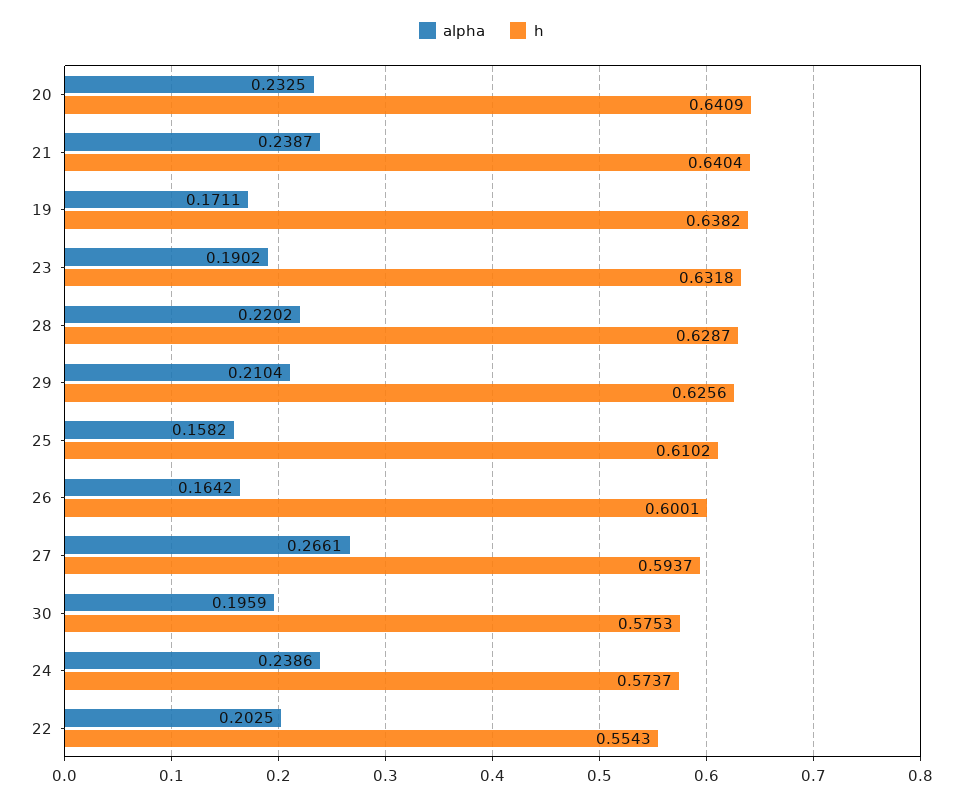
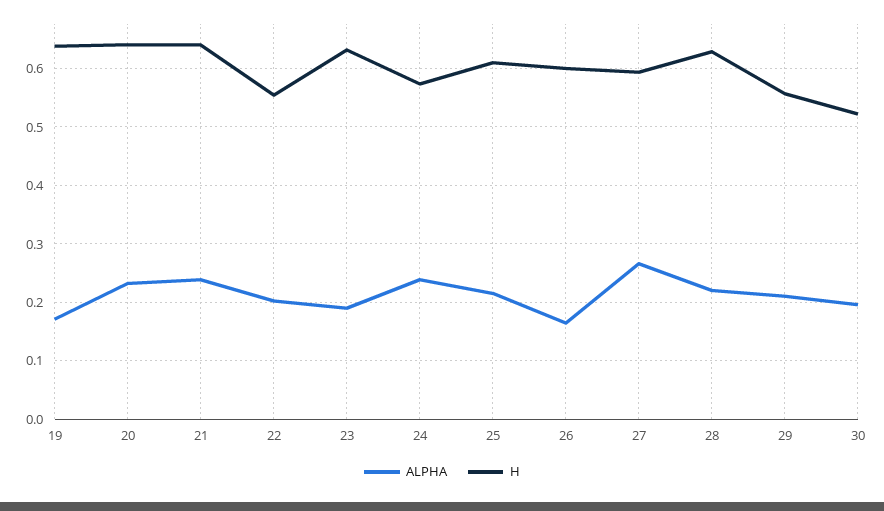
  {
    "alpha": {
      "20": 0.2325,
      "21": 0.2387,
      "19": 0.1711,
      "23": 0.1902,
      "28": 0.2202,
      "29": 0.2104,
-     "25": 0.1582,
+     "25": 0.22,
      "26": 0.1642,
      "27": 0.2661,
      "30": 0.1959,
      "24": 0.2386,
      "22": 0.2025
    },
    "h": {
      "20": 0.6409,
      "21": 0.6404,
      "19": 0.6382,
      "23": 0.6318,
      "28": 0.6287,
-     "29": 0.6256,
+     "29": 0.56,
      "25": 0.6102,
      "26": 0.6001,
      "27": 0.5937,
-     "30": 0.5753,
+     "30": 0.52,
      "24": 0.5737,
      "22": 0.5543
    }
  }

